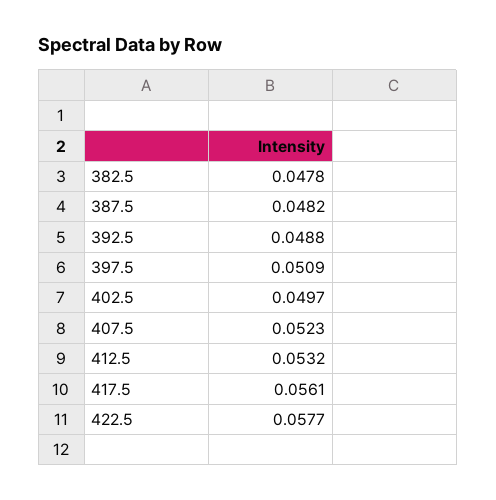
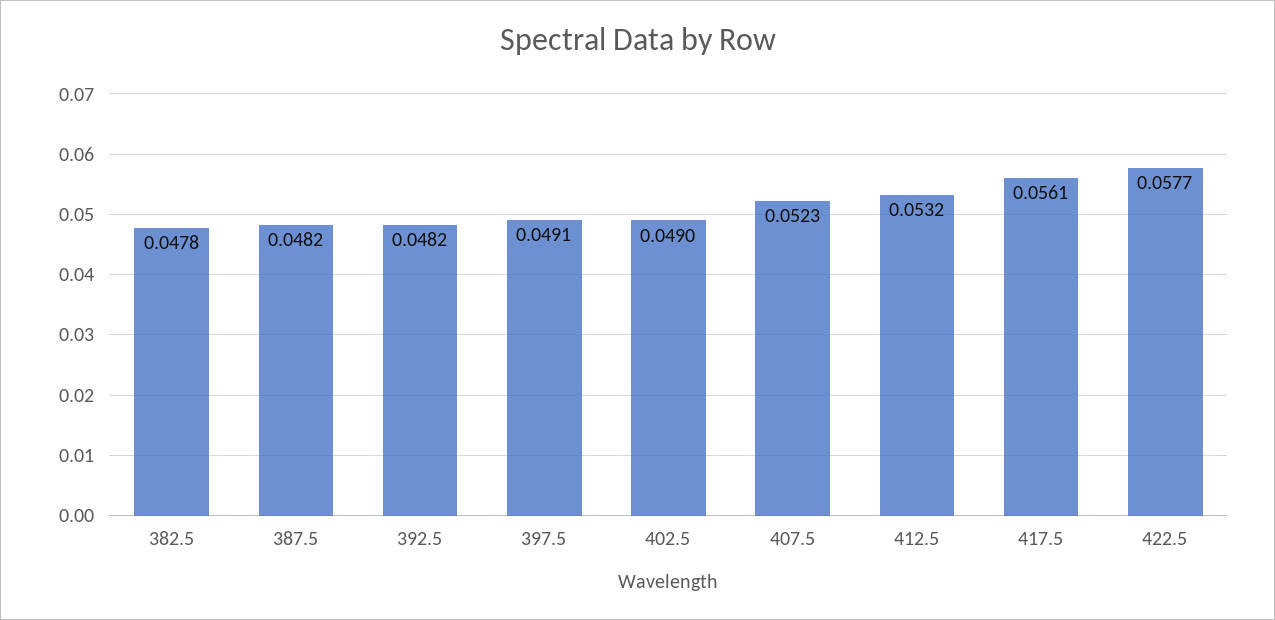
  {
    "382.5": 0.0478,
    "387.5": 0.0482,
-   "392.5": 0.0488,
+   "392.5": 0.0482,
-   "397.5": 0.0509,
+   "397.5": 0.0491,
-   "402.5": 0.0497,
+   "402.5": 0.049,
    "407.5": 0.0523,
    "412.5": 0.0532,
    "417.5": 0.0561,
    "422.5": 0.0577
  }

